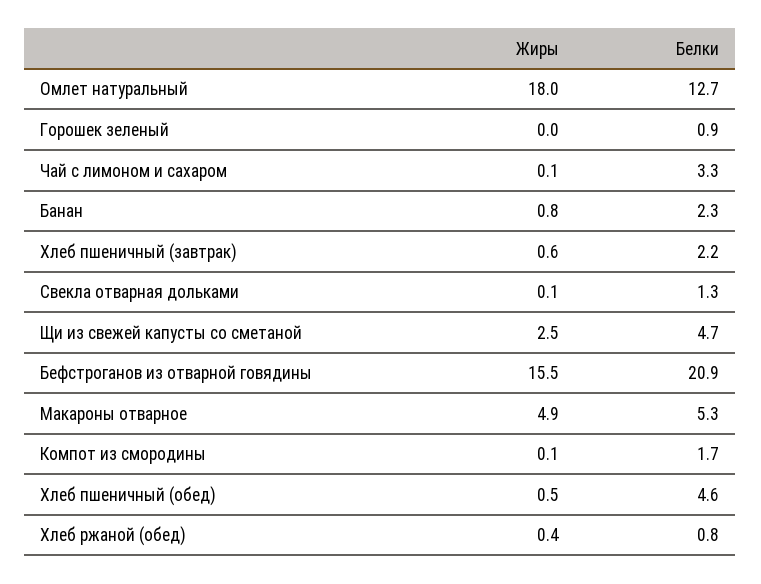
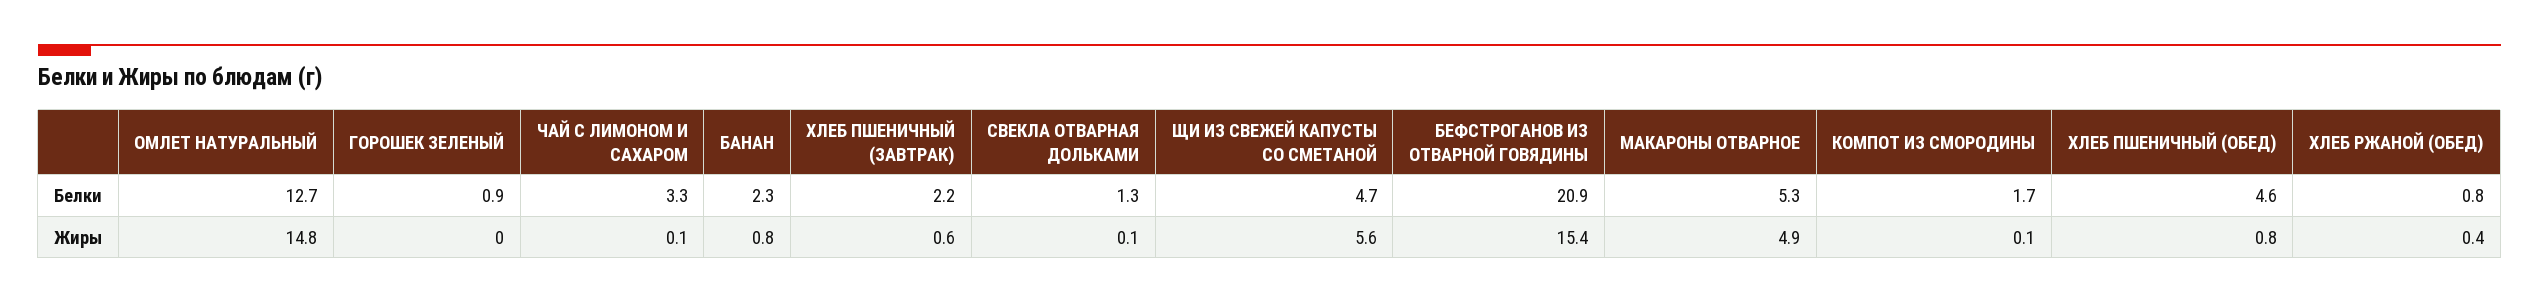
  {
    "Жиры": {
-     "Омлет натуральный": 18,
+     "Омлет натуральный": 14.8,
      "Горошек зеленый": 0,
      "Чай с лимоном и сахаром": 0.1,
      "Банан": 0.8,
      "Хлеб пшеничный (завтрак)": 0.6,
      "Свекла отварная дольками": 0.1,
-     "Щи из свежей капусты со сметаной": 2.5,
+     "Щи из свежей капусты со сметаной": 5.6,
-     "Бефстроганов из отварной говядины": 15.5,
+     "Бефстроганов из отварной говядины": 15.4,
      "Макароны отварное": 4.9,
      "Компот из смородины": 0.1,
-     "Хлеб пшеничный (обед)": 0.5,
+     "Хлеб пшеничный (обед)": 0.8,
      "Хлеб ржаной (обед)": 0.4
    },
    "Белки": {
      "Омлет натуральный": 12.7,
      "Горошек зеленый": 0.9,
      "Чай с лимоном и сахаром": 3.3,
      "Банан": 2.3,
      "Хлеб пшеничный (завтрак)": 2.2,
      "Свекла отварная дольками": 1.3,
      "Щи из свежей капусты со сметаной": 4.7,
      "Бефстроганов из отварной говядины": 20.9,
      "Макароны отварное": 5.3,
      "Компот из смородины": 1.7,
      "Хлеб пшеничный (обед)": 4.6,
      "Хлеб ржаной (обед)": 0.8
    }
  }

